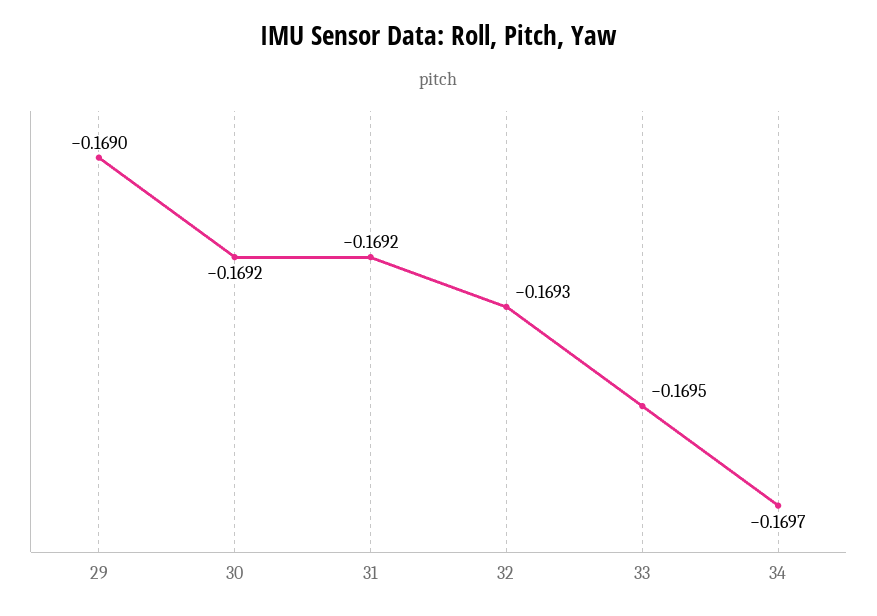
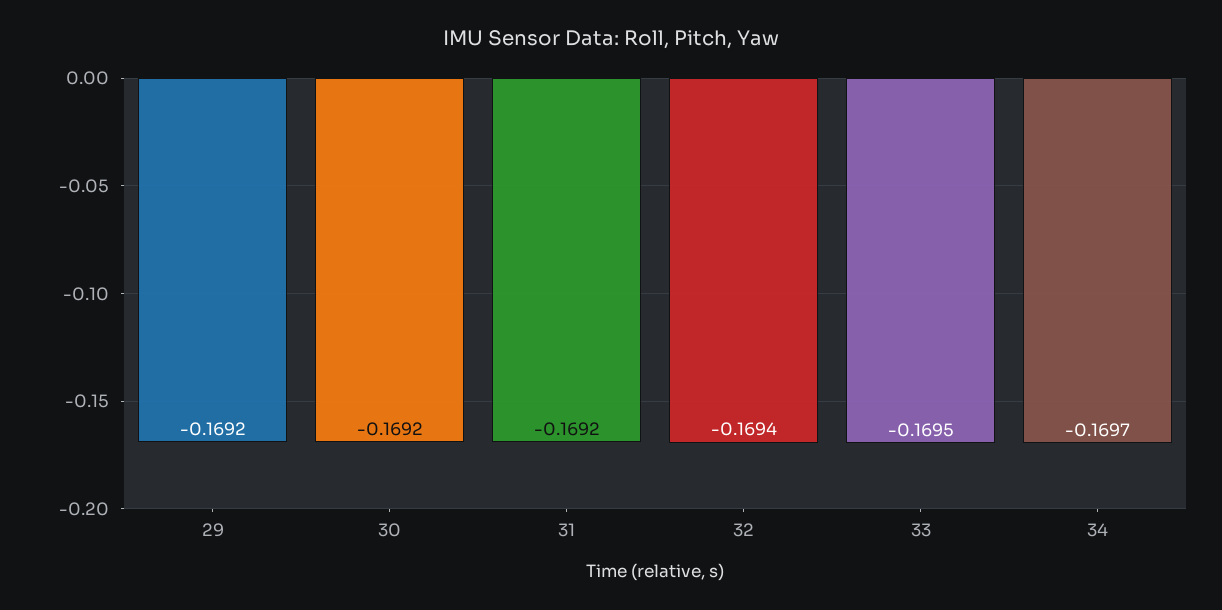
  {
-   "29": -0.169,
+   "29": -0.1692,
    "30": -0.1692,
    "31": -0.1692,
-   "32": -0.1693,
+   "32": -0.1694,
    "33": -0.1695,
    "34": -0.1697
  }

